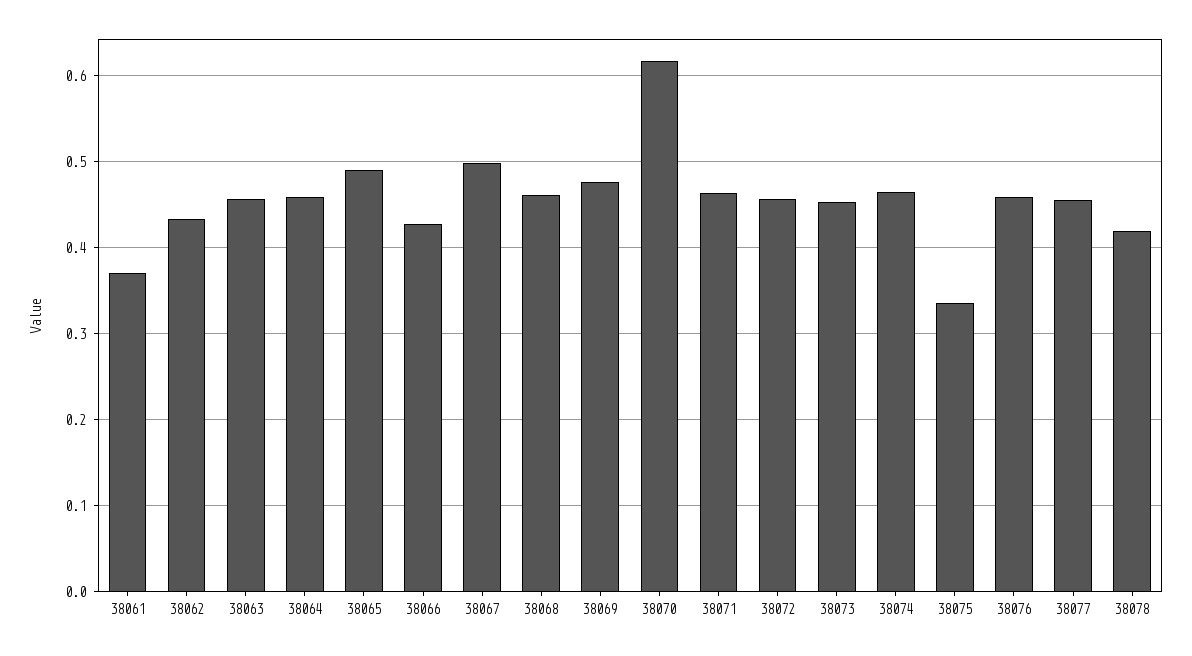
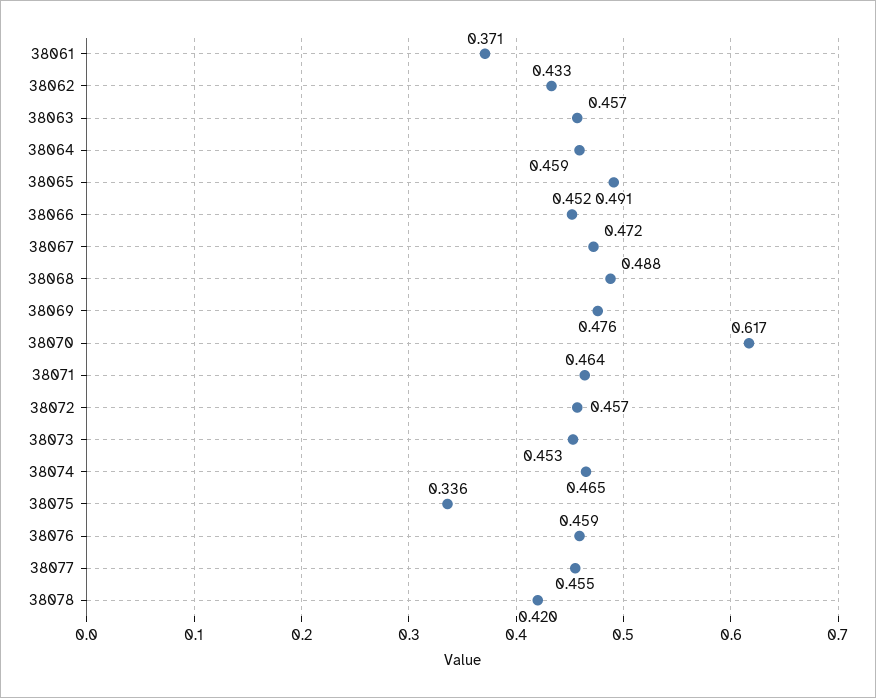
  {
    "38061": 0.371,
    "38062": 0.433,
    "38063": 0.457,
    "38064": 0.459,
    "38065": 0.491,
-   "38066": 0.43,
+   "38066": 0.452,
-   "38067": 0.5,
+   "38067": 0.472,
-   "38068": 0.46,
+   "38068": 0.488,
    "38069": 0.476,
    "38070": 0.617,
    "38071": 0.464,
    "38072": 0.457,
    "38073": 0.453,
    "38074": 0.465,
    "38075": 0.336,
    "38076": 0.459,
    "38077": 0.455,
    "38078": 0.42
  }

